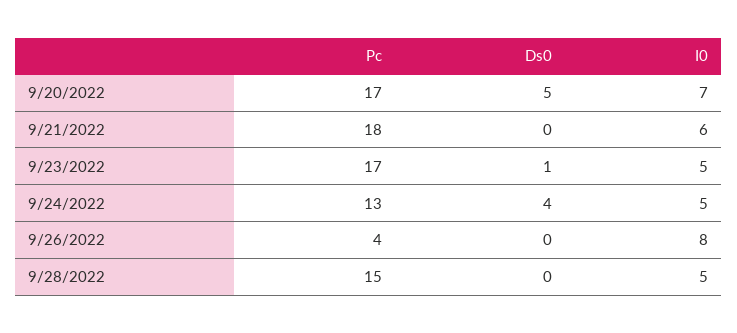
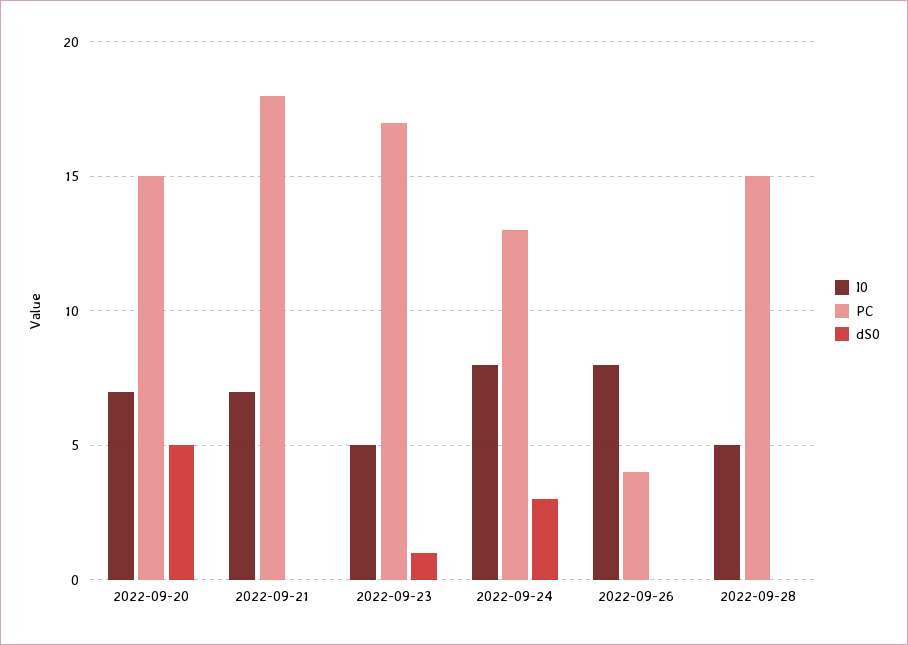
  {
    "Pc": {
-     "9/20/2022": 17,
+     "9/20/2022": 15,
      "9/21/2022": 18,
      "9/23/2022": 17,
      "9/24/2022": 13,
      "9/26/2022": 4,
      "9/28/2022": 15
    },
    "Ds0": {
      "9/20/2022": 5,
      "9/21/2022": 0,
      "9/23/2022": 1,
-     "9/24/2022": 4,
+     "9/24/2022": 3,
      "9/26/2022": 0,
      "9/28/2022": 0
    },
    "I0": {
      "9/20/2022": 7,
-     "9/21/2022": 6,
+     "9/21/2022": 7,
      "9/23/2022": 5,
-     "9/24/2022": 5,
+     "9/24/2022": 8,
      "9/26/2022": 8,
      "9/28/2022": 5
    }
  }

